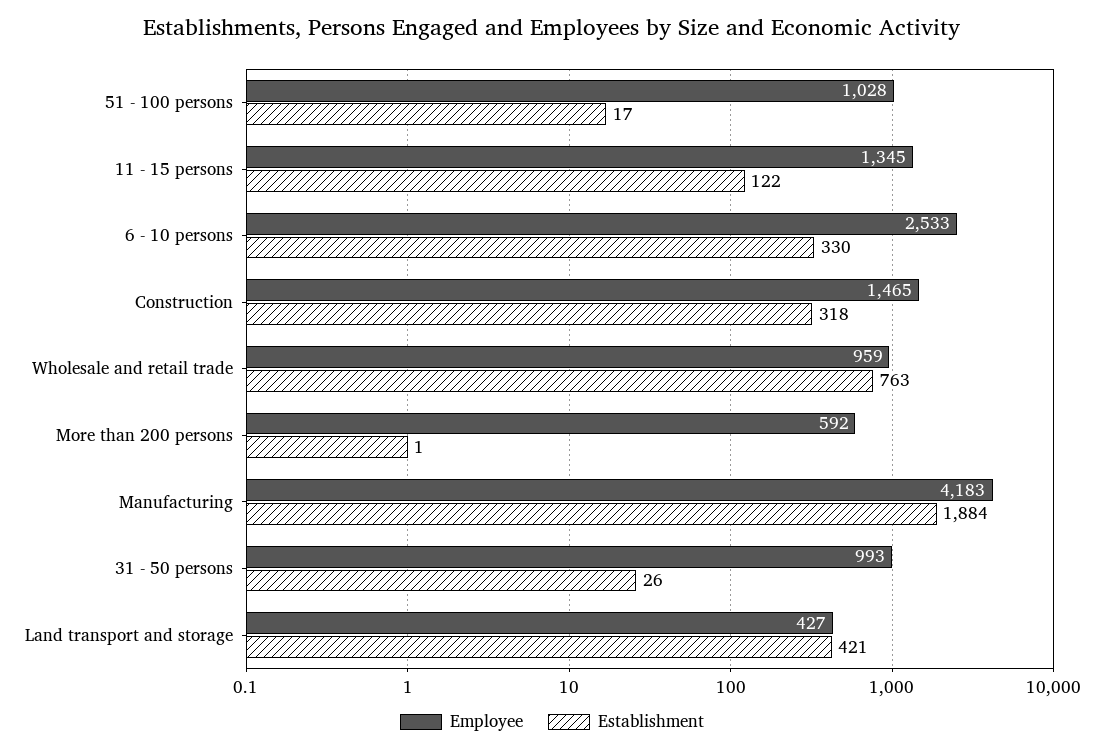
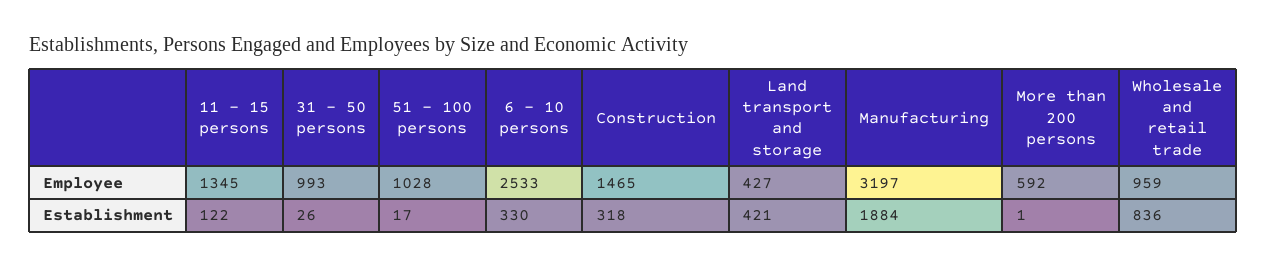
  {
    "Employee": {
      "51 - 100 persons": 1028,
      "11 - 15 persons": 1345,
      "6 - 10 persons": 2533,
      "Construction": 1465,
      "Wholesale and retail trade": 959,
      "More than 200 persons": 592,
-     "Manufacturing": 4183,
+     "Manufacturing": 3197,
      "31 - 50 persons": 993,
      "Land transport and storage": 427
    },
    "Establishment": {
      "51 - 100 persons": 17,
      "11 - 15 persons": 122,
      "6 - 10 persons": 330,
      "Construction": 318,
-     "Wholesale and retail trade": 763,
+     "Wholesale and retail trade": 836,
      "More than 200 persons": 1,
      "Manufacturing": 1884,
      "31 - 50 persons": 26,
      "Land transport and storage": 421
    }
  }

